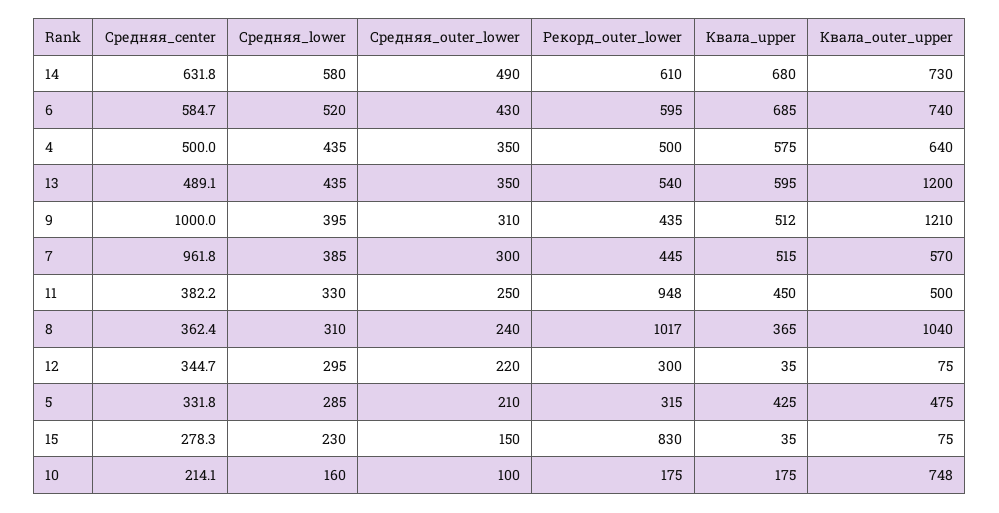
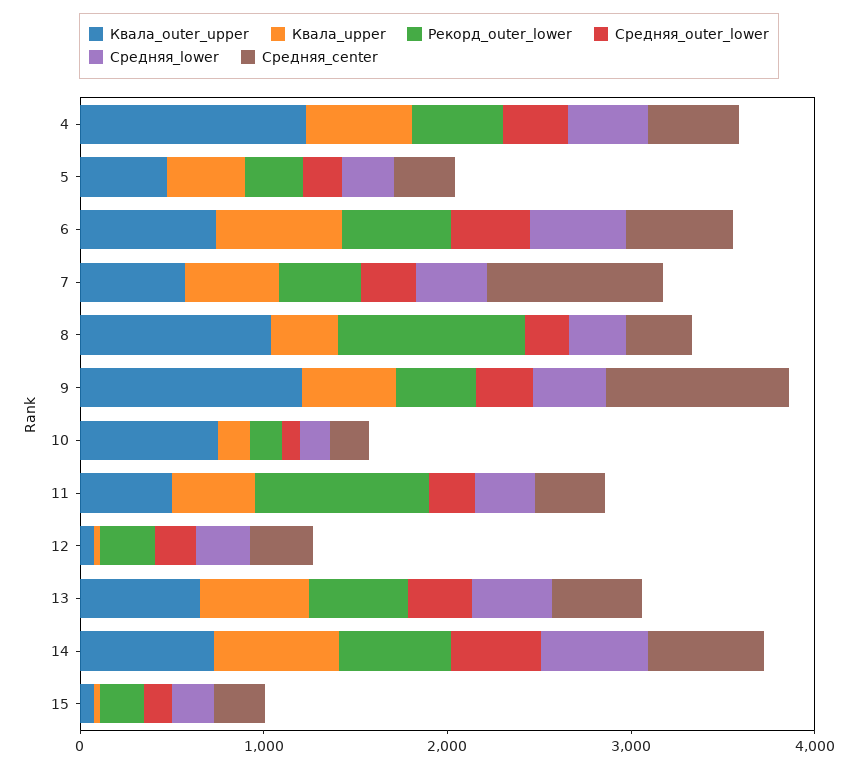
  {
    "Средняя_center": {
      "14": 631.8,
      "6": 584.7,
      "4": 500,
      "13": 489.1,
      "9": 1000,
      "7": 961.8,
      "11": 382.2,
      "8": 362.4,
      "12": 344.7,
      "5": 331.8,
      "15": 278.3,
      "10": 214.1
    },
    "Средняя_lower": {
      "14": 580,
      "6": 520,
      "4": 435,
      "13": 435,
      "9": 395,
      "7": 385,
      "11": 330,
      "8": 310,
      "12": 295,
      "5": 285,
      "15": 230,
      "10": 160
    },
    "Средняя_outer_lower": {
      "14": 490,
      "6": 430,
      "4": 350,
      "13": 350,
      "9": 310,
      "7": 300,
      "11": 250,
      "8": 240,
      "12": 220,
      "5": 210,
      "15": 150,
      "10": 100
    },
    "Рекорд_outer_lower": {
      "14": 610,
      "6": 595,
      "4": 500,
      "13": 540,
      "9": 435,
      "7": 445,
      "11": 948,
      "8": 1017,
      "12": 300,
      "5": 315,
-     "15": 830,
+     "15": 200,
      "10": 175
    },
    "Квала_upper": {
      "14": 680,
      "6": 685,
      "4": 575,
      "13": 595,
      "9": 512,
      "7": 515,
      "11": 450,
      "8": 365,
      "12": 35,
      "5": 425,
      "15": 35,
      "10": 175
    },
    "Квала_outer_upper": {
      "14": 730,
      "6": 740,
-     "4": 640,
+     "4": 1200,
-     "13": 1200,
+     "13": 600,
      "9": 1210,
      "7": 570,
      "11": 500,
      "8": 1040,
      "12": 75,
      "5": 475,
      "15": 75,
      "10": 748
    }
  }

